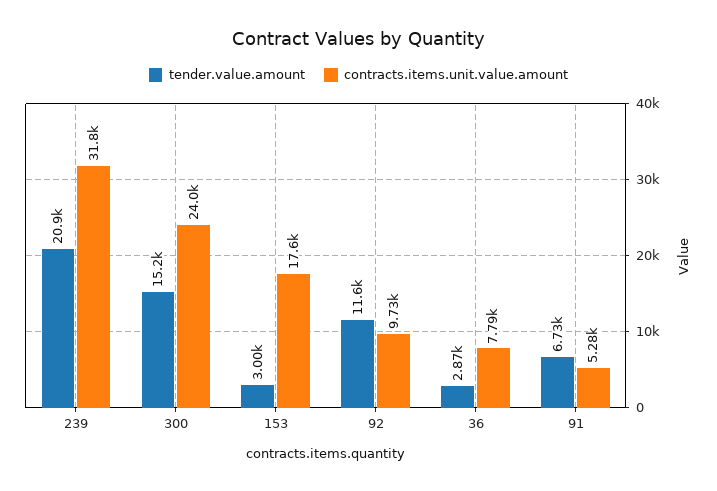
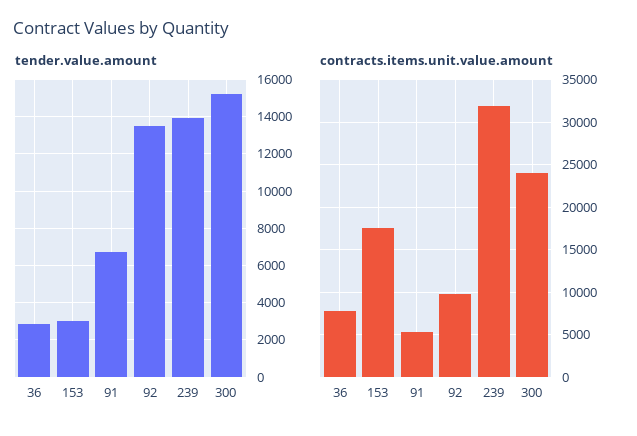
  {
    "tender.value.amount": {
-     "239": 20900,
+     "239": 14000,
      "300": 15200,
      "153": 3000,
-     "92": 11600,
+     "92": 13500,
      "36": 2870,
      "91": 6730
    },
    "contracts.items.unit.value.amount": {
      "239": 31800,
      "300": 24000,
      "153": 17600,
      "92": 9730,
      "36": 7790,
      "91": 5280
    }
  }

